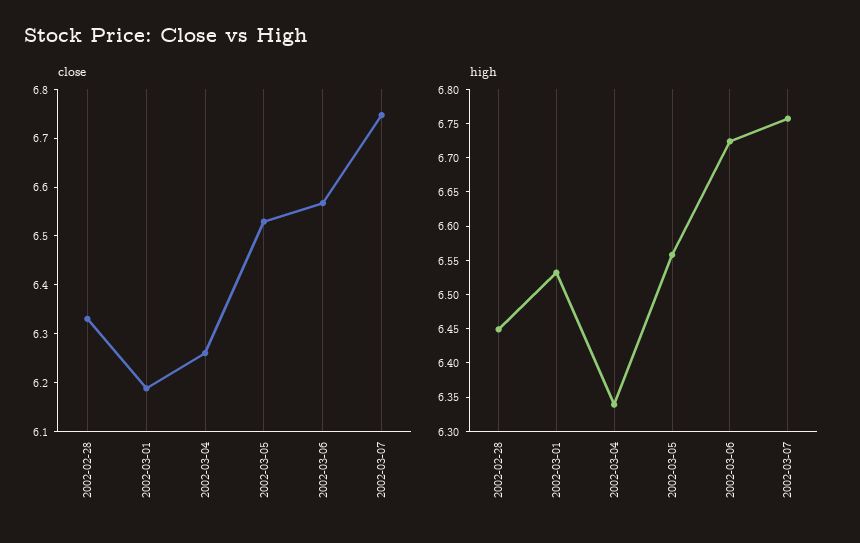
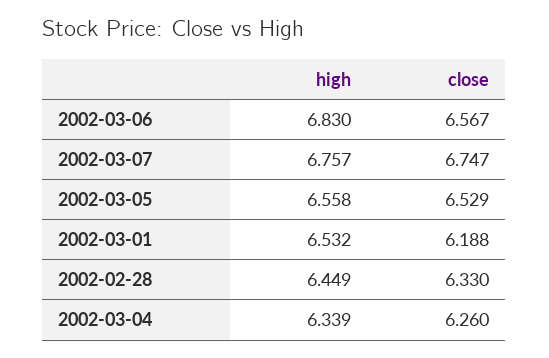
  {
    "close": {
      "2002-02-28": 6.33,
      "2002-03-01": 6.188,
      "2002-03-04": 6.26,
      "2002-03-05": 6.529,
      "2002-03-06": 6.567,
      "2002-03-07": 6.747
    },
    "high": {
      "2002-02-28": 6.449,
      "2002-03-01": 6.532,
      "2002-03-04": 6.339,
      "2002-03-05": 6.558,
-     "2002-03-06": 6.725,
+     "2002-03-06": 6.83,
      "2002-03-07": 6.757
    }
  }

